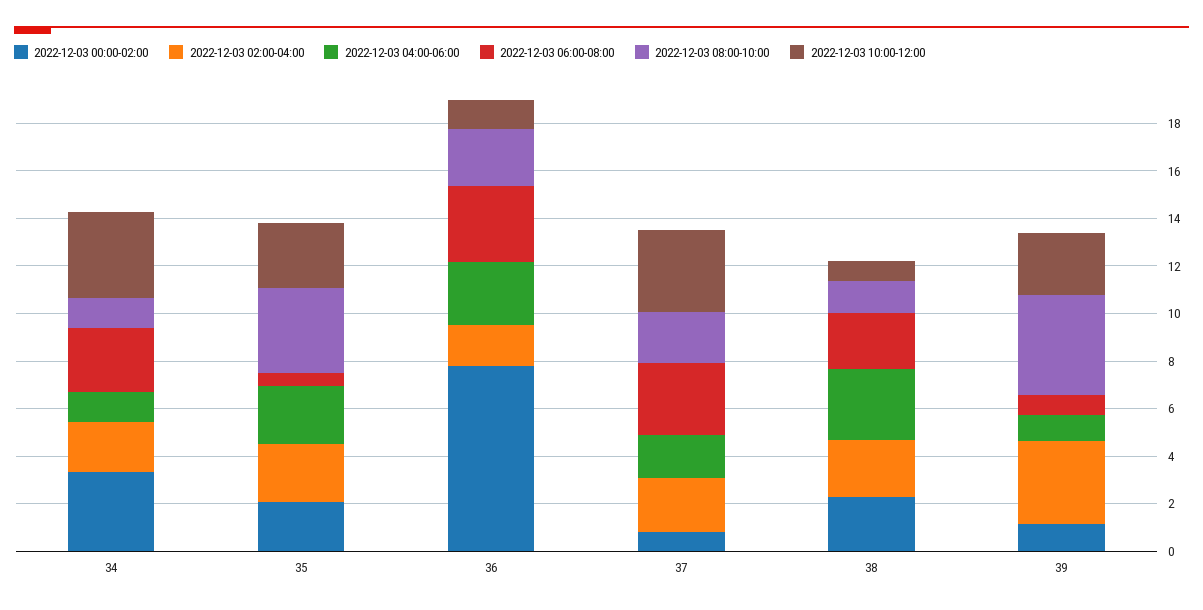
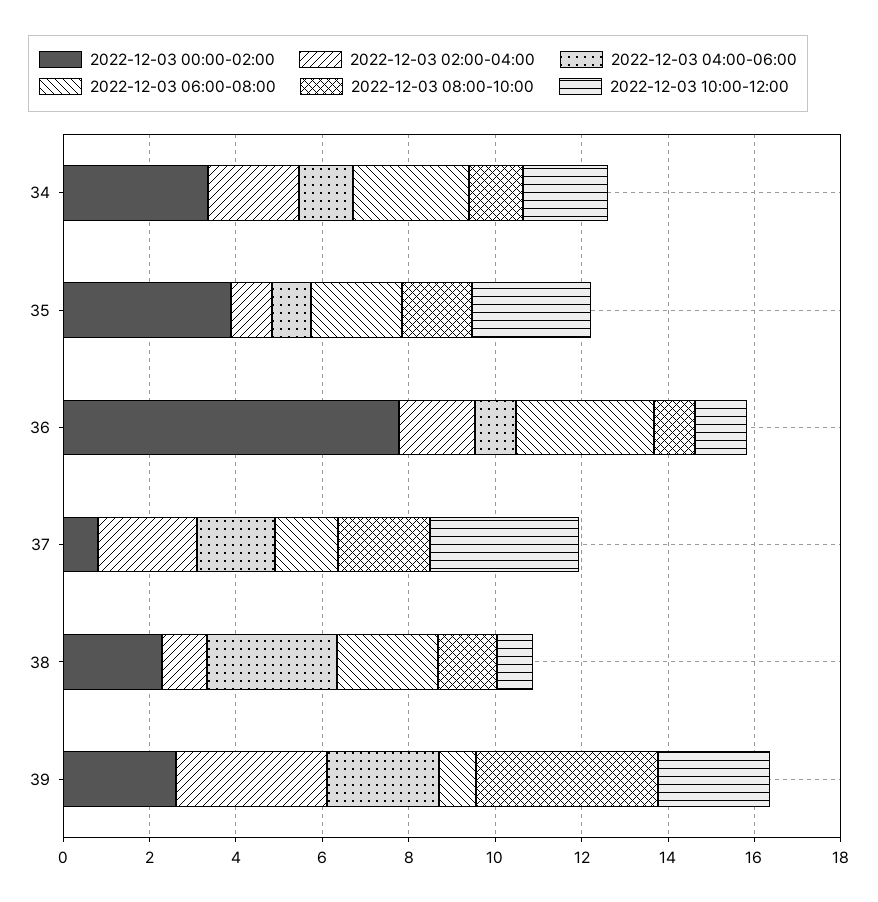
  {
    "2022-12-03 00:00-02:00": {
      "34": 3.5,
-     "35": 2,
+     "35": 4,
      "36": 8,
      "37": 1,
      "38": 2.5,
-     "39": 1
+     "39": 2.5
    },
    "2022-12-03 02:00-04:00": {
      "34": 2,
-     "35": 2.5,
+     "35": 1,
      "36": 2,
      "37": 2.5,
-     "38": 2.5,
+     "38": 1,
      "39": 3.5
    },
    "2022-12-03 04:00-06:00": {
      "34": 1.5,
-     "35": 2.5,
+     "35": 1,
-     "36": 2.5,
+     "36": 1,
      "37": 2,
      "38": 3,
-     "39": 1
+     "39": 2.5
    },
    "2022-12-03 06:00-08:00": {
      "34": 2.5,
-     "35": 0.5,
+     "35": 2,
      "36": 3,
-     "37": 3,
+     "37": 1.5,
      "38": 2.5,
      "39": 1
    },
    "2022-12-03 08:00-10:00": {
      "34": 1.5,
-     "35": 3.5,
+     "35": 1.5,
-     "36": 2.5,
+     "36": 1,
      "37": 2,
      "38": 1.5,
      "39": 4
    },
    "2022-12-03 10:00-12:00": {
-     "34": 3.5,
+     "34": 2,
      "35": 3,
      "36": 1,
      "37": 3.5,
      "38": 1,
      "39": 2.5
    }
  }

